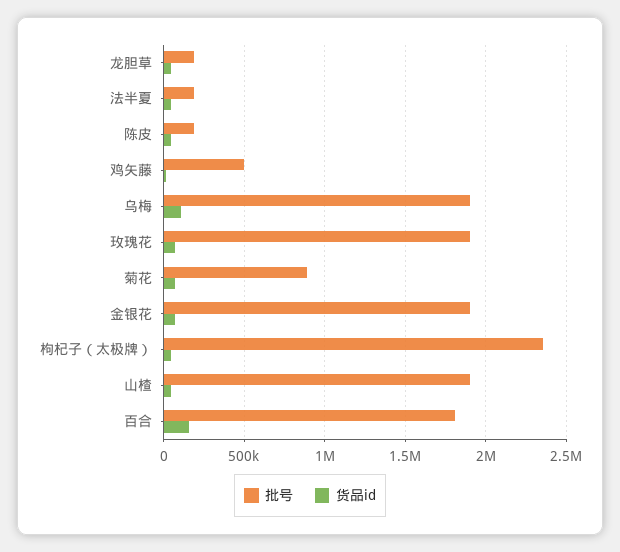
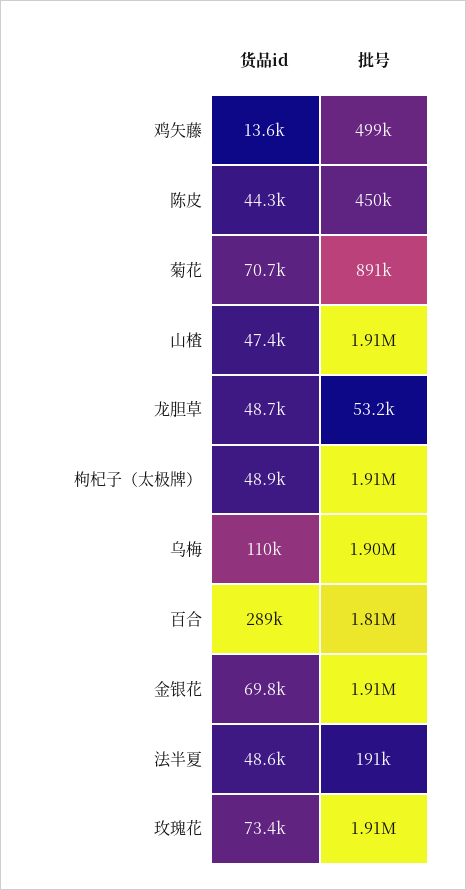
  {
    "批号": {
-     "龙胆草": 200000,
+     "龙胆草": 53200,
      "法半夏": 191000,
-     "陈皮": 200000,
+     "陈皮": 450000,
      "鸡矢藤": 499000,
      "乌梅": 1900000,
      "玫瑰花": 1910000,
      "菊花": 891000,
      "金银花": 1910000,
-     "枸杞子（太极牌）": 2350000,
+     "枸杞子（太极牌）": 1910000,
      "山楂": 1910000,
      "百合": 1810000
    },
    "货品id": {
      "龙胆草": 48700,
      "法半夏": 48600,
      "陈皮": 44300,
      "鸡矢藤": 13600,
      "乌梅": 110000,
      "玫瑰花": 73400,
      "菊花": 70700,
      "金银花": 69800,
      "枸杞子（太极牌）": 48900,
      "山楂": 47400,
-     "百合": 150000
+     "百合": 289000
    }
  }

